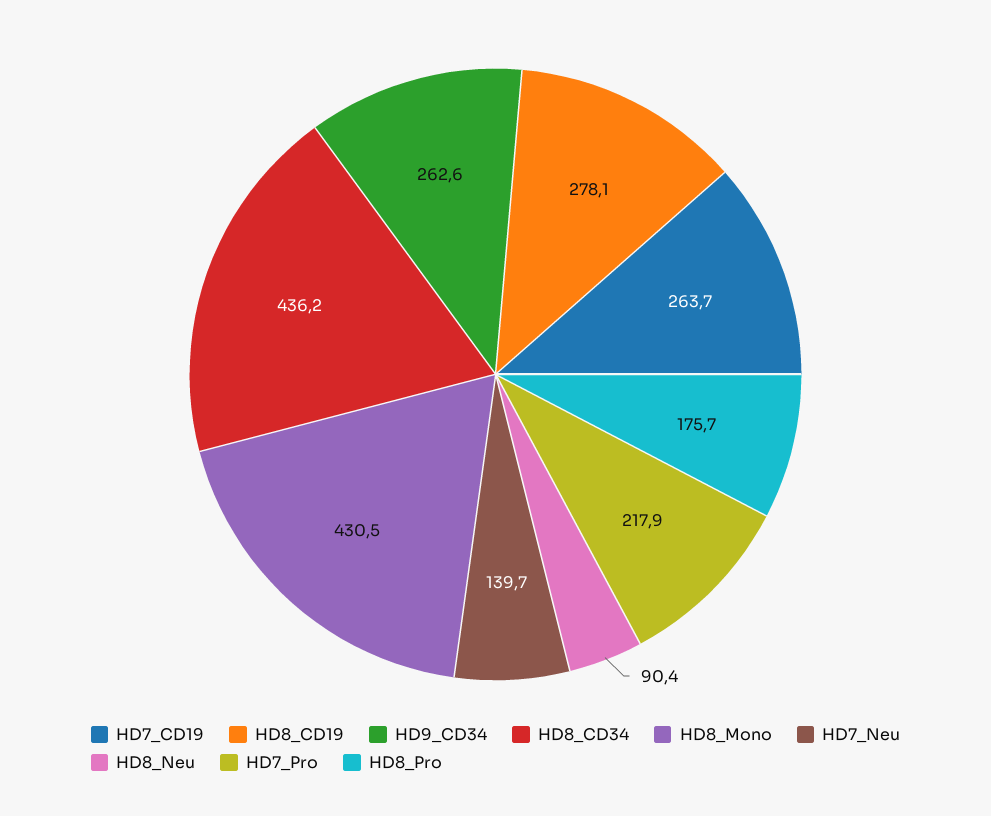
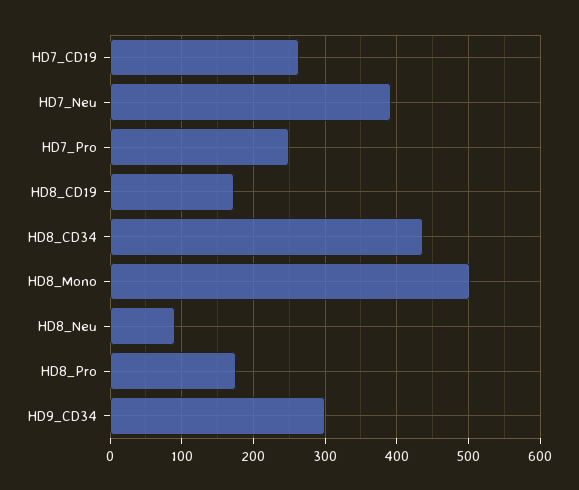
  {
    "HD7_CD19": 263.7,
-   "HD8_CD19": 278.1,
+   "HD8_CD19": 170,
-   "HD9_CD34": 262.6,
+   "HD9_CD34": 300,
    "HD8_CD34": 436.2,
-   "HD8_Mono": 430.5,
+   "HD8_Mono": 500,
-   "HD7_Neu": 139.7,
+   "HD7_Neu": 390,
    "HD8_Neu": 90.4,
-   "HD7_Pro": 217.9,
+   "HD7_Pro": 250,
    "HD8_Pro": 175.7
  }

